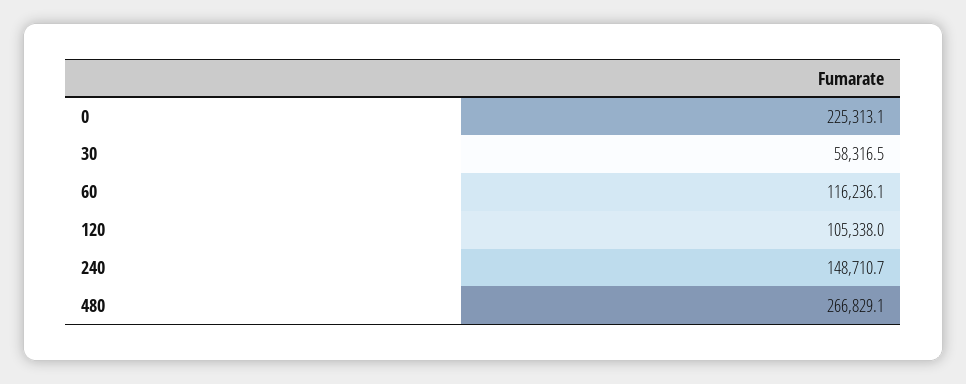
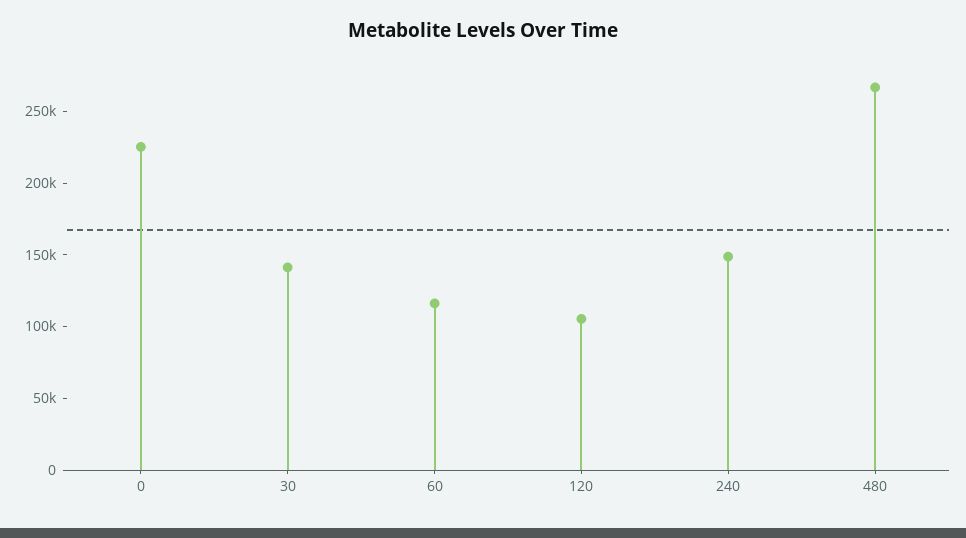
  {
    "0": 225313.1,
-   "30": 58316.5,
+   "30": 140000,
    "60": 116236.1,
    "120": 105338,
    "240": 148710.7,
    "480": 266829.1
  }

